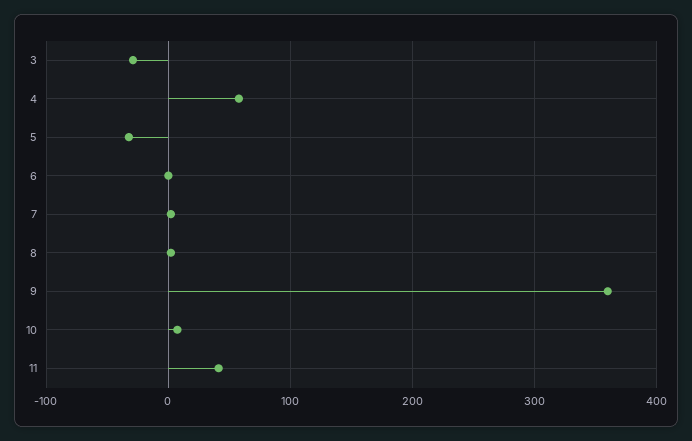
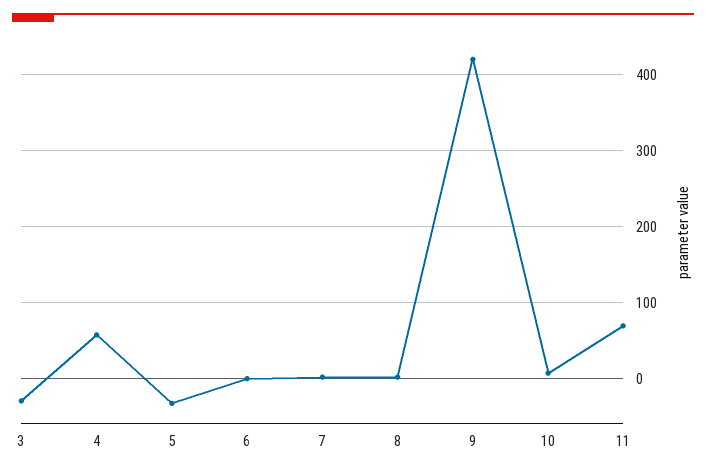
  {
    "3": -30,
    "4": 60,
    "5": -30,
    "6": 0,
    "7": 0,
    "8": 0,
-   "9": 360,
+   "9": 420,
    "10": 10,
-   "11": 40
+   "11": 70
  }

